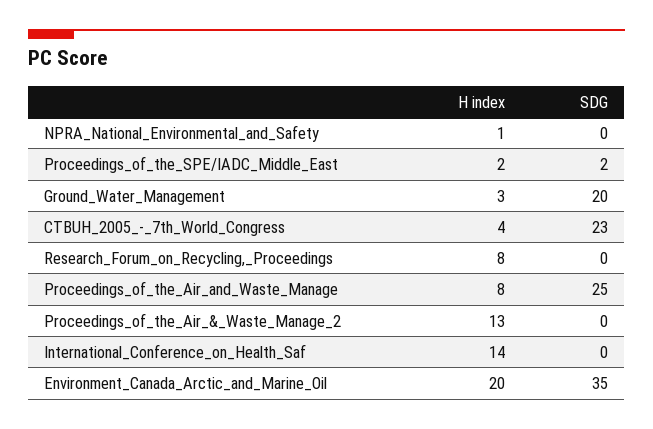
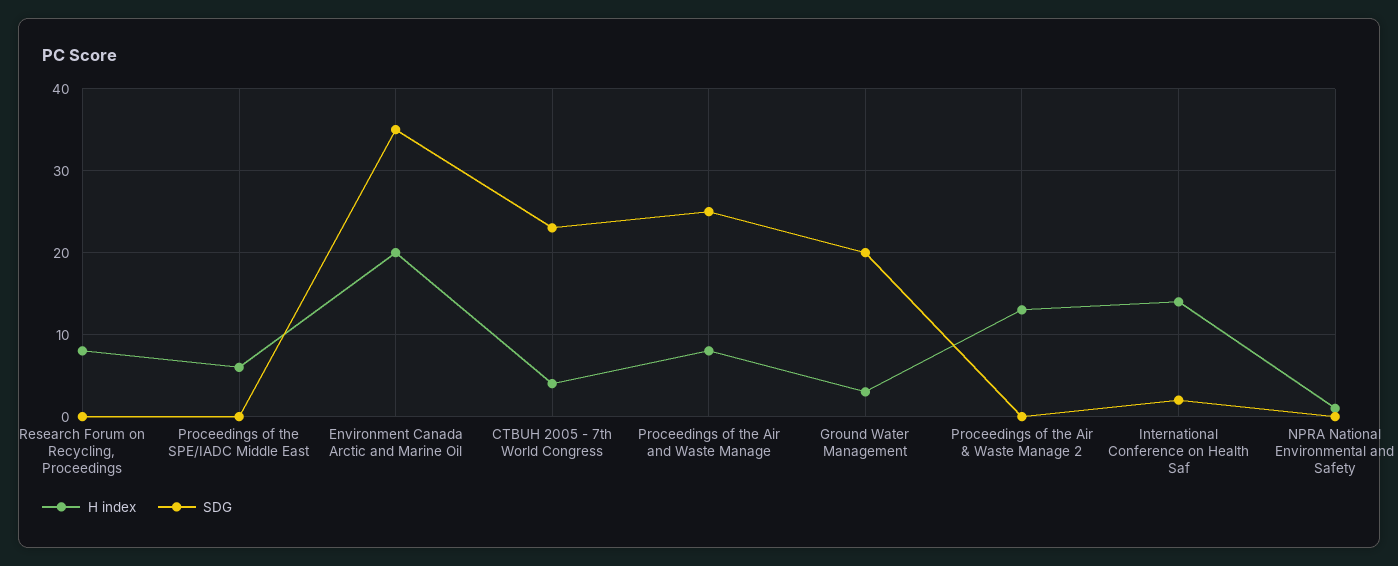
  {
    "H index": {
      "NPRA_National_Environmental_and_Safety": 1,
-     "Proceedings_of_the_SPE/IADC_Middle_East": 2,
+     "Proceedings_of_the_SPE/IADC_Middle_East": 6,
      "Ground_Water_Management": 3,
      "CTBUH_2005_-_7th_World_Congress": 4,
      "Research_Forum_on_Recycling,_Proceedings": 8,
      "Proceedings_of_the_Air_and_Waste_Manage": 8,
      "Proceedings_of_the_Air_&_Waste_Manage_2": 13,
      "International_Conference_on_Health_Saf": 14,
      "Environment_Canada_Arctic_and_Marine_Oil": 20
    },
    "SDG": {
      "NPRA_National_Environmental_and_Safety": 0,
-     "Proceedings_of_the_SPE/IADC_Middle_East": 2,
+     "Proceedings_of_the_SPE/IADC_Middle_East": 0,
      "Ground_Water_Management": 20,
      "CTBUH_2005_-_7th_World_Congress": 23,
      "Research_Forum_on_Recycling,_Proceedings": 0,
      "Proceedings_of_the_Air_and_Waste_Manage": 25,
      "Proceedings_of_the_Air_&_Waste_Manage_2": 0,
-     "International_Conference_on_Health_Saf": 0,
+     "International_Conference_on_Health_Saf": 2,
      "Environment_Canada_Arctic_and_Marine_Oil": 35
    }
  }

